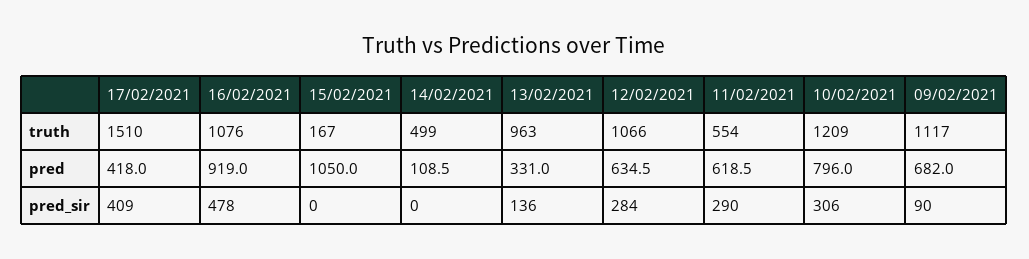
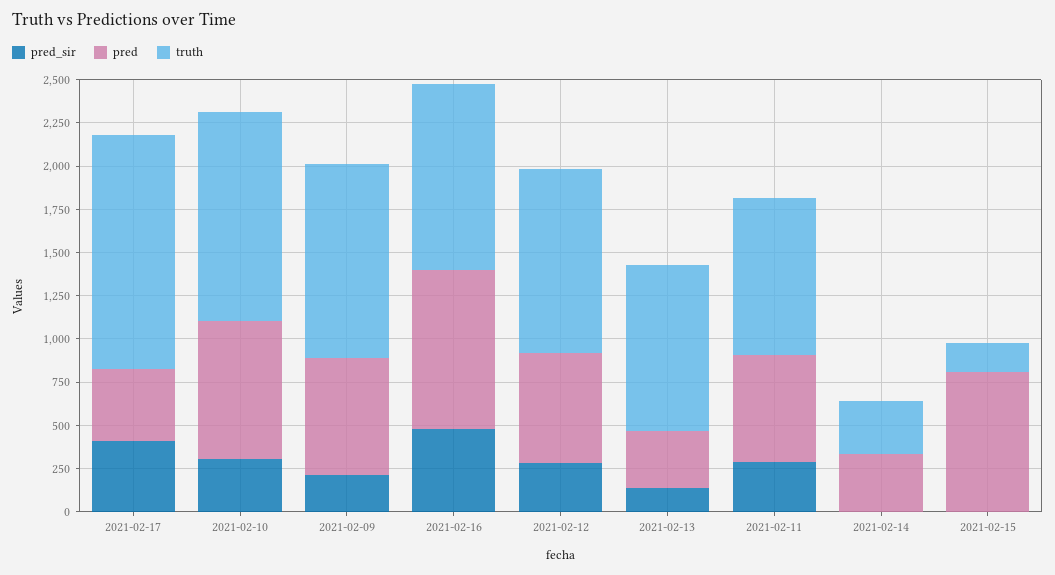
  {
    "truth": {
-     "17/02/2021": 1510,
+     "17/02/2021": 1350,
      "16/02/2021": 1076,
      "15/02/2021": 167,
-     "14/02/2021": 499,
+     "14/02/2021": 300,
      "13/02/2021": 963,
      "12/02/2021": 1066,
-     "11/02/2021": 554,
+     "11/02/2021": 900,
      "10/02/2021": 1209,
      "09/02/2021": 1117
    },
    "pred": {
      "17/02/2021": 418,
      "16/02/2021": 919,
-     "15/02/2021": 1050,
+     "15/02/2021": 800,
-     "14/02/2021": 108.5,
+     "14/02/2021": 350,
      "13/02/2021": 331,
      "12/02/2021": 634.5,
      "11/02/2021": 618.5,
      "10/02/2021": 796,
      "09/02/2021": 682
    },
    "pred_sir": {
      "17/02/2021": 409,
      "16/02/2021": 478,
      "15/02/2021": 0,
      "14/02/2021": 0,
      "13/02/2021": 136,
      "12/02/2021": 284,
      "11/02/2021": 290,
      "10/02/2021": 306,
-     "09/02/2021": 90
+     "09/02/2021": 200
    }
  }

